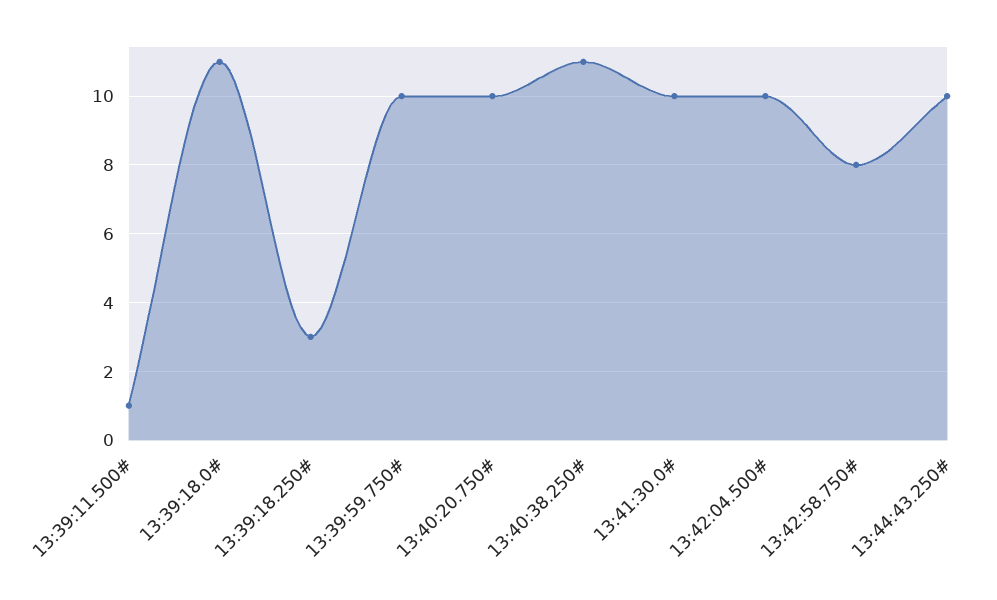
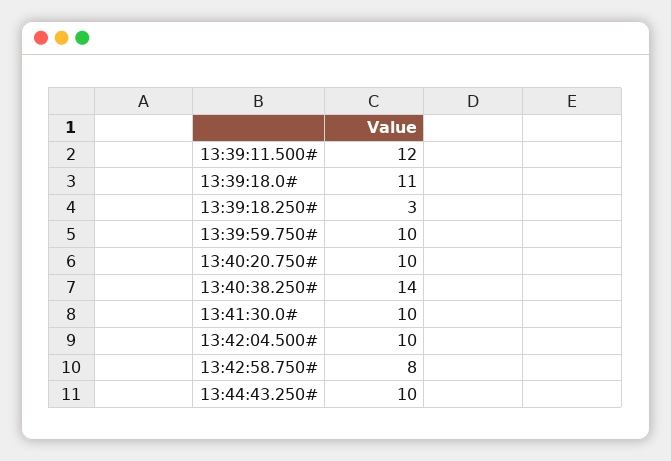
  {
-   "13:39:11.500#": 1,
+   "13:39:11.500#": 12,
    "13:39:18.0#": 11,
    "13:39:18.250#": 3,
    "13:39:59.750#": 10,
    "13:40:20.750#": 10,
-   "13:40:38.250#": 11,
+   "13:40:38.250#": 14,
    "13:41:30.0#": 10,
    "13:42:04.500#": 10,
    "13:42:58.750#": 8,
    "13:44:43.250#": 10
  }

